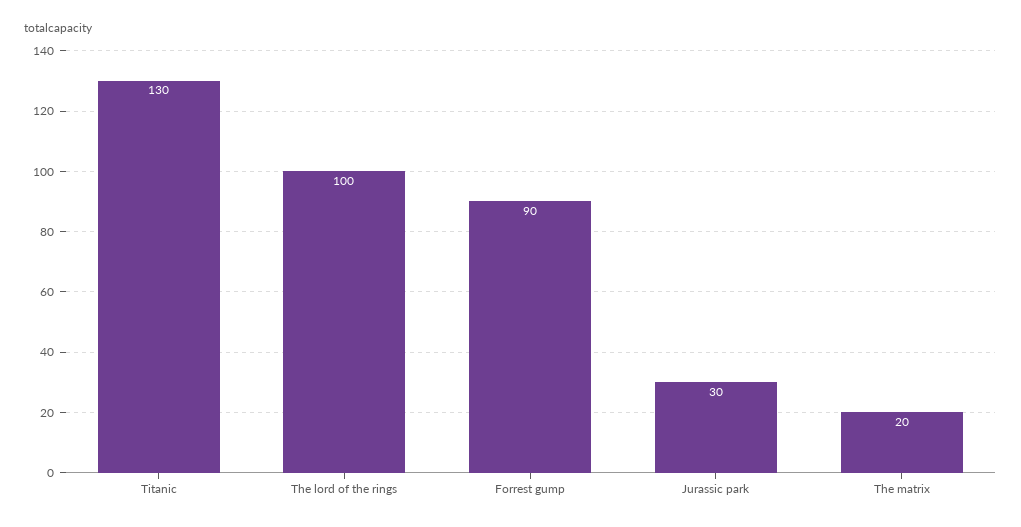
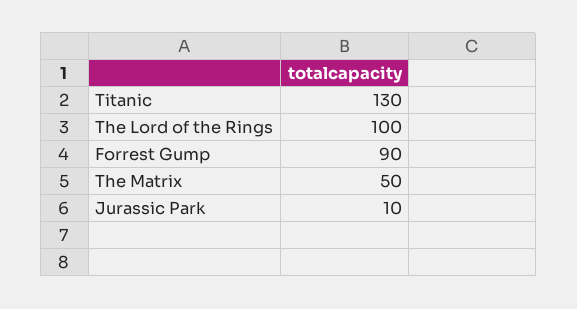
  {
    "Titanic": 130,
    "The lord of the rings": 100,
    "Forrest gump": 90,
-   "Jurassic park": 30,
+   "Jurassic park": 10,
-   "The matrix": 20
+   "The matrix": 50
  }

